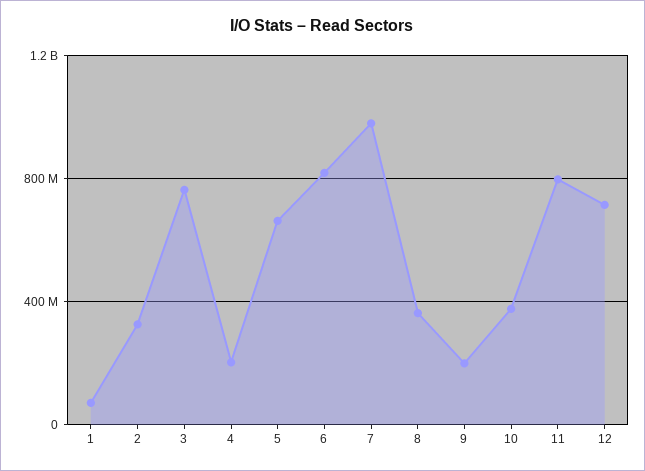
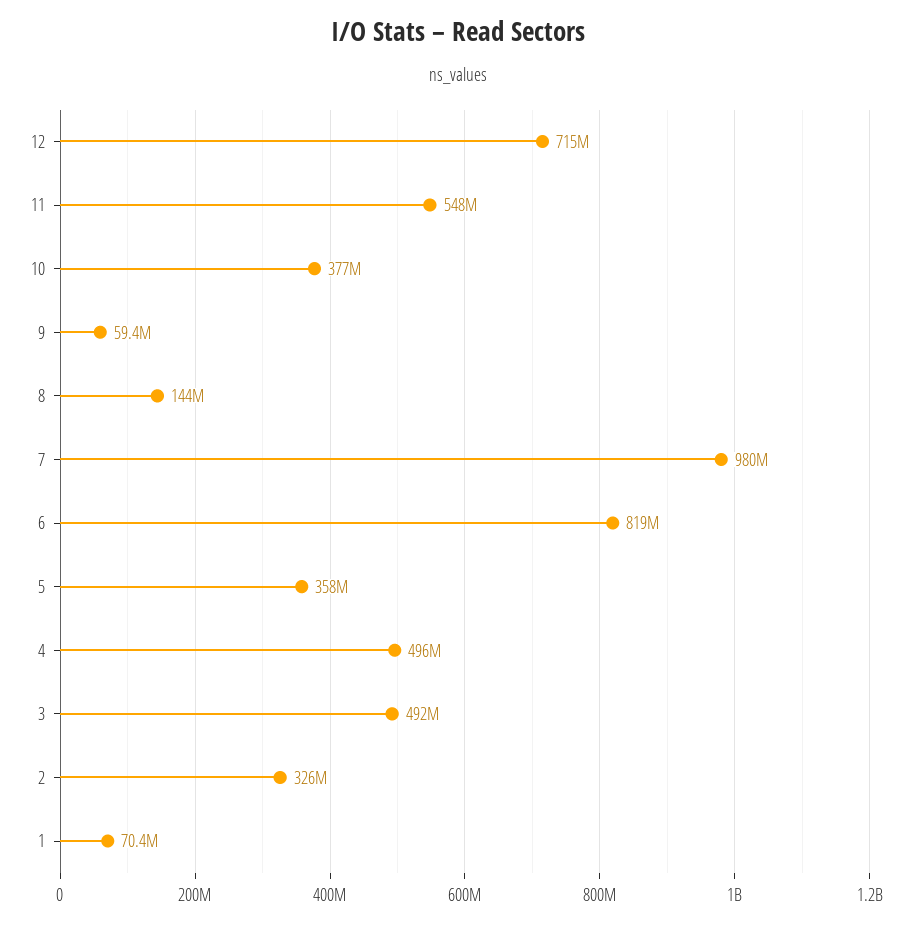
  {
    "1": 70400000,
    "2": 326000000,
-   "3": 750000000,
+   "3": 492000000,
-   "4": 200000000,
+   "4": 496000000,
-   "5": 650000000,
+   "5": 358000000,
    "6": 819000000,
    "7": 980000000,
-   "8": 350000000,
+   "8": 144000000,
-   "9": 200000000,
+   "9": 59400000,
    "10": 377000000,
-   "11": 800000000,
+   "11": 548000000,
    "12": 715000000
  }

